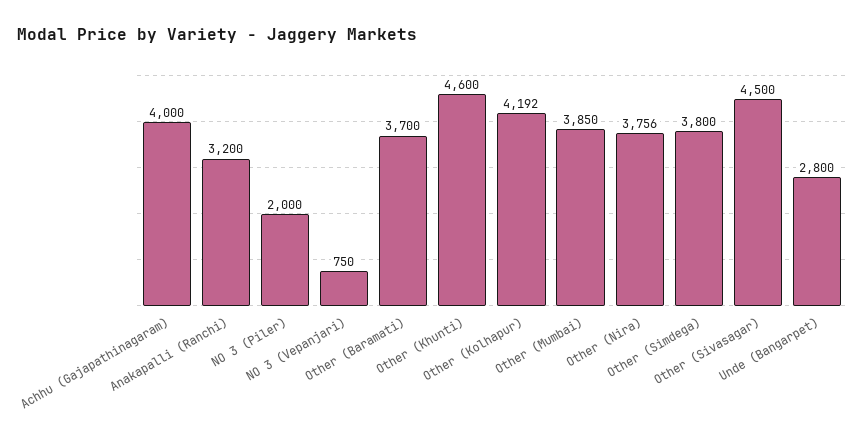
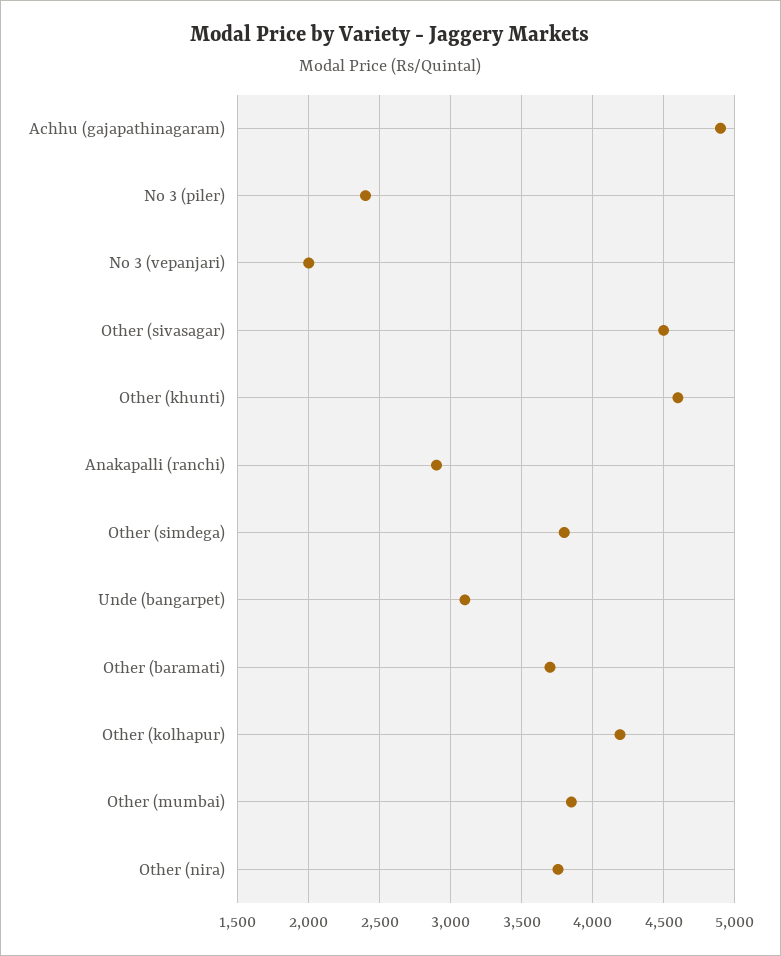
  {
-   "Achhu (Gajapathinagaram)": 4000,
+   "Achhu (Gajapathinagaram)": 4900,
-   "Anakapalli (Ranchi)": 3200,
+   "Anakapalli (Ranchi)": 2900,
-   "NO 3 (Piler)": 2000,
+   "NO 3 (Piler)": 2400,
-   "NO 3 (Vepanjari)": 750,
+   "NO 3 (Vepanjari)": 2000,
    "Other (Baramati)": 3700,
    "Other (Khunti)": 4600,
    "Other (Kolhapur)": 4192,
    "Other (Mumbai)": 3850,
    "Other (Nira)": 3756,
    "Other (Simdega)": 3800,
    "Other (Sivasagar)": 4500,
-   "Unde (Bangarpet)": 2800
+   "Unde (Bangarpet)": 3100
  }

